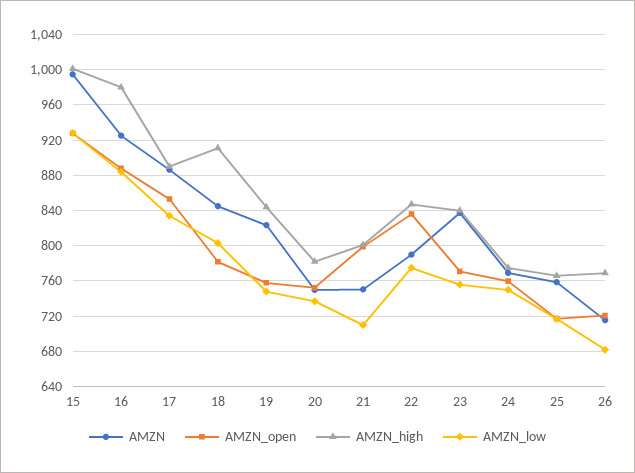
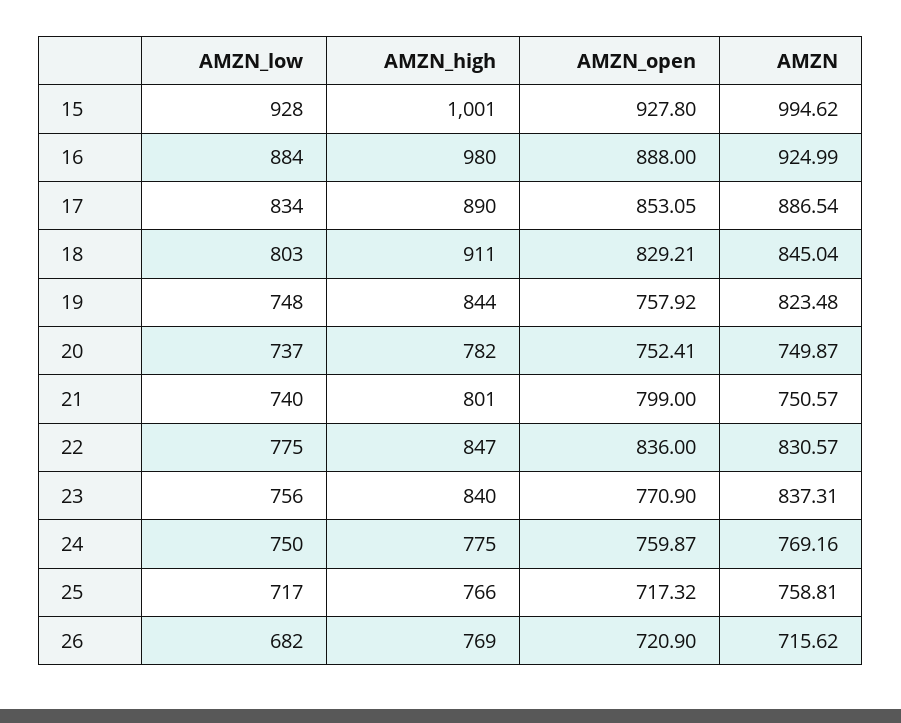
  {
    "AMZN": {
      "15": 994.62,
      "16": 924.99,
      "17": 886.54,
      "18": 845.04,
      "19": 823.48,
      "20": 749.87,
      "21": 750.57,
-     "22": 790,
+     "22": 830.57,
      "23": 837.31,
      "24": 769.16,
      "25": 758.81,
      "26": 715.62
    },
    "AMZN_open": {
      "15": 927.8,
      "16": 888,
      "17": 853.05,
-     "18": 780,
+     "18": 829.21,
      "19": 757.92,
      "20": 752.41,
      "21": 799,
      "22": 836,
      "23": 770.9,
      "24": 759.87,
      "25": 717.32,
      "26": 720.9
    },
    "AMZN_high": {
      "15": 1001,
      "16": 980,
      "17": 890,
      "18": 911,
      "19": 844,
      "20": 782,
      "21": 801,
      "22": 847,
      "23": 840,
      "24": 775,
      "25": 766,
      "26": 769
    },
    "AMZN_low": {
      "15": 928,
      "16": 884,
      "17": 834,
      "18": 803,
      "19": 748,
      "20": 737,
-     "21": 710,
+     "21": 740,
      "22": 775,
      "23": 756,
      "24": 750,
      "25": 717,
      "26": 682
    }
  }

